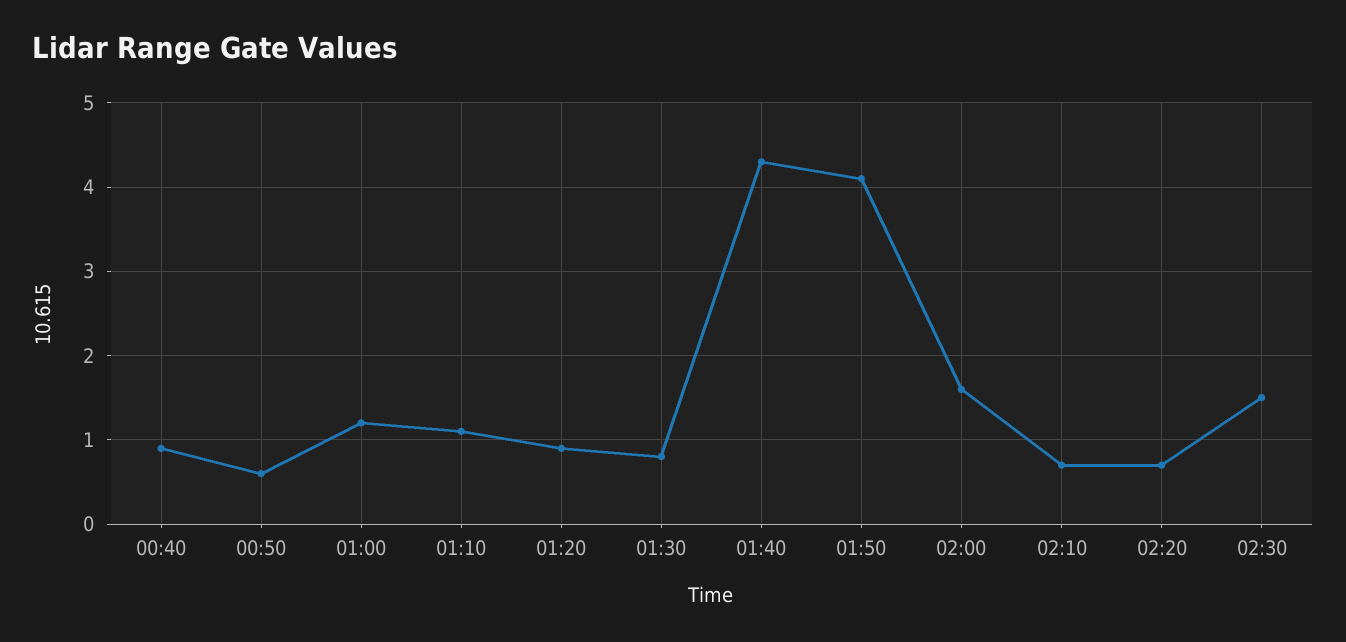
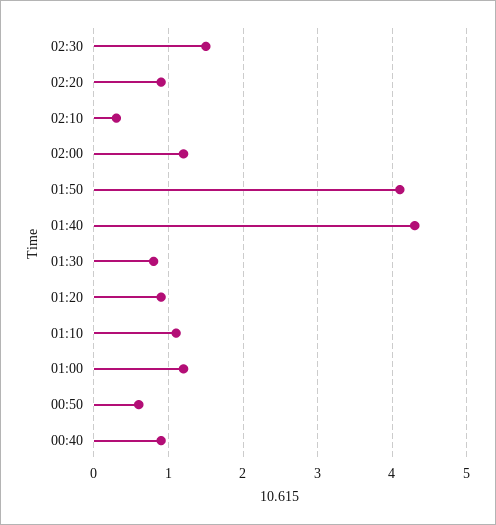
  {
    "00:40": 0.9,
    "00:50": 0.6,
    "01:00": 1.2,
    "01:10": 1.1,
    "01:20": 0.9,
    "01:30": 0.8,
    "01:40": 4.3,
    "01:50": 4.1,
-   "02:00": 1.6,
+   "02:00": 1.2,
-   "02:10": 0.7,
+   "02:10": 0.3,
-   "02:20": 0.7,
+   "02:20": 0.9,
    "02:30": 1.5
  }

